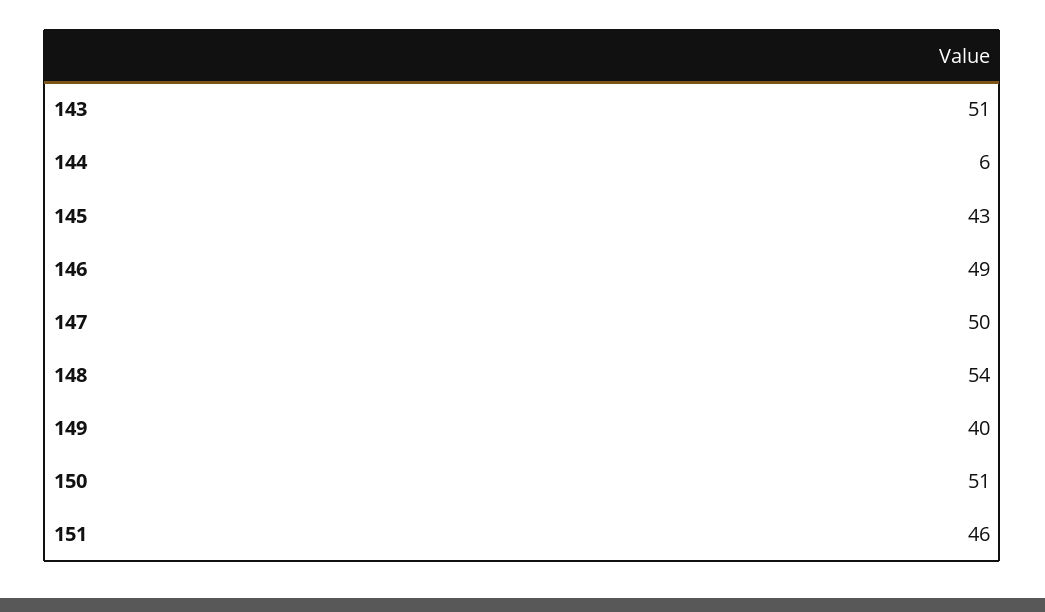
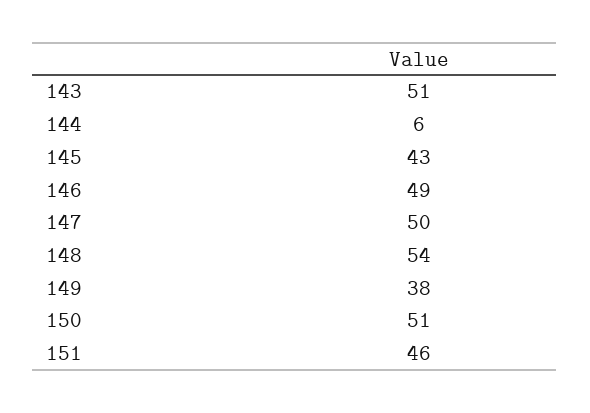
  {
    "143": 51,
    "144": 6,
    "145": 43,
    "146": 49,
    "147": 50,
    "148": 54,
-   "149": 40,
+   "149": 38,
    "150": 51,
    "151": 46
  }

